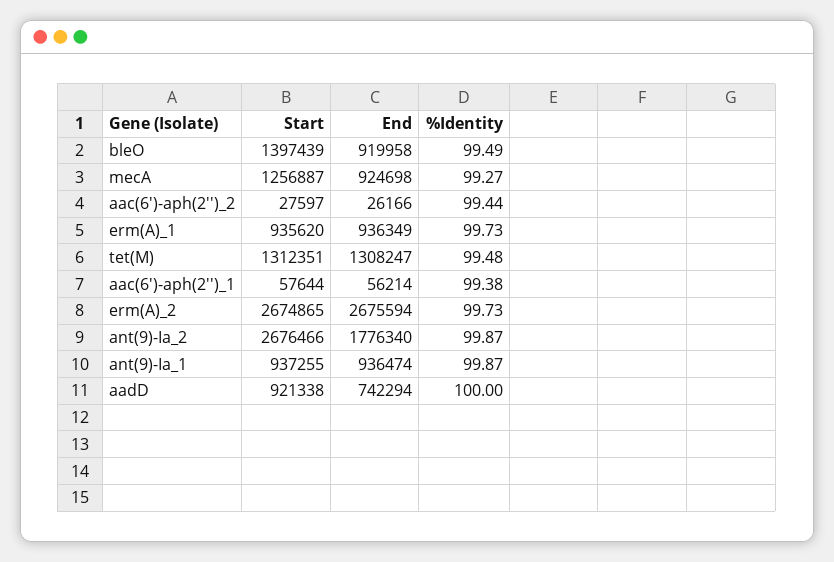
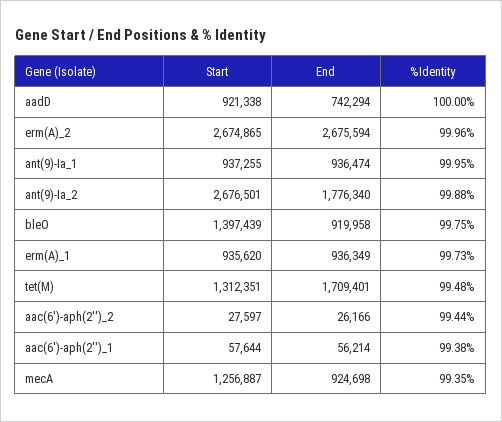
  {
    "Start": {
      "bleO": 1397439,
      "mecA": 1256887,
      "aac(6')-aph(2'')_2": 27597,
      "erm(A)_1": 935620,
      "tet(M)": 1312351,
      "aac(6')-aph(2'')_1": 57644,
      "erm(A)_2": 2674865,
-     "ant(9)-Ia_2": 2676466,
+     "ant(9)-Ia_2": 2676501,
      "ant(9)-Ia_1": 937255,
      "aadD": 921338
    },
    "End": {
      "bleO": 919958,
      "mecA": 924698,
      "aac(6')-aph(2'')_2": 26166,
      "erm(A)_1": 936349,
-     "tet(M)": 1308247,
+     "tet(M)": 1709401,
      "aac(6')-aph(2'')_1": 56214,
      "erm(A)_2": 2675594,
      "ant(9)-Ia_2": 1776340,
      "ant(9)-Ia_1": 936474,
      "aadD": 742294
    },
    "%Identity": {
-     "bleO": 99.49,
+     "bleO": 99.75,
-     "mecA": 99.27,
+     "mecA": 99.35,
      "aac(6')-aph(2'')_2": 99.44,
      "erm(A)_1": 99.73,
      "tet(M)": 99.48,
      "aac(6')-aph(2'')_1": 99.38,
-     "erm(A)_2": 99.73,
+     "erm(A)_2": 99.96,
-     "ant(9)-Ia_2": 99.87,
+     "ant(9)-Ia_2": 99.88,
-     "ant(9)-Ia_1": 99.87,
+     "ant(9)-Ia_1": 99.95,
      "aadD": 100
    }
  }

